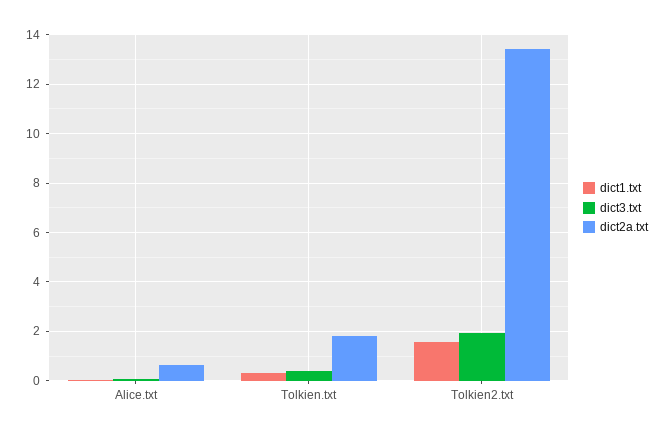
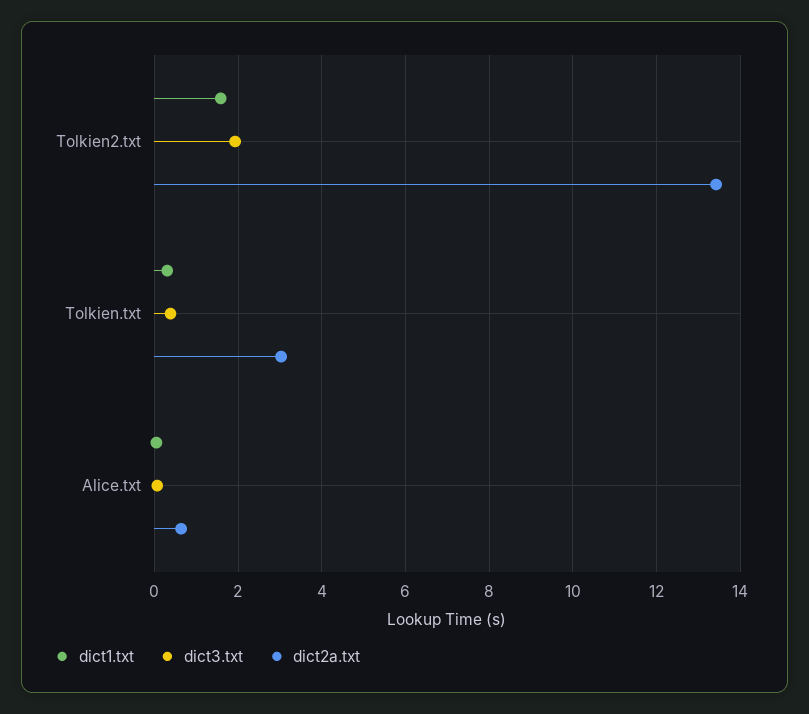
  {
    "dict1.txt": {
      "Alice.txt": 0,
      "Tolkien.txt": 0.4,
      "Tolkien2.txt": 1.6
    },
    "dict3.txt": {
      "Alice.txt": 0,
      "Tolkien.txt": 0.4,
      "Tolkien2.txt": 2
    },
    "dict2a.txt": {
      "Alice.txt": 0.6,
-     "Tolkien.txt": 1.75,
+     "Tolkien.txt": 3,
      "Tolkien2.txt": 13.4
    }
  }

